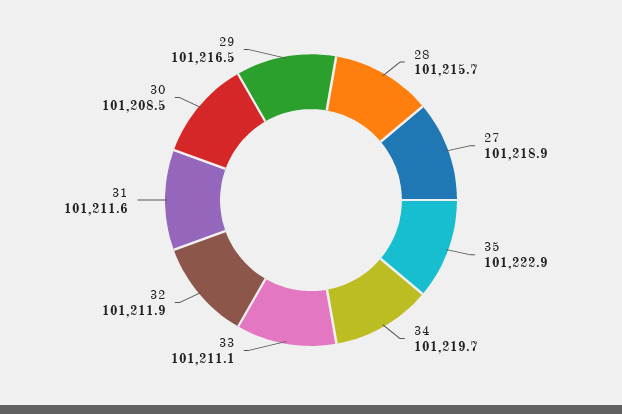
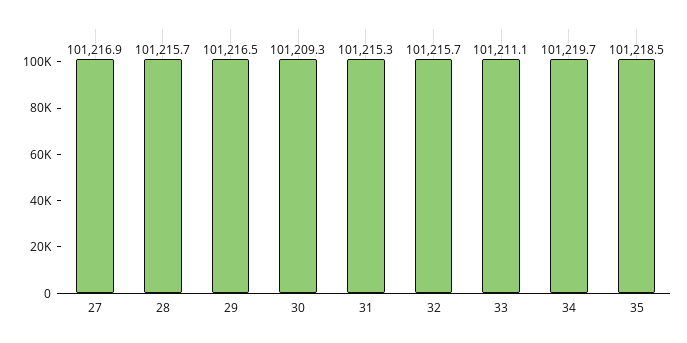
  {
    "28": 101215.7,
-   "27": 101218.9,
+   "27": 101216.9,
-   "35": 101222.9,
+   "35": 101218.5,
    "34": 101219.7,
    "33": 101211.1,
-   "32": 101211.9,
+   "32": 101215.7,
-   "31": 101211.6,
+   "31": 101215.3,
-   "30": 101208.5,
+   "30": 101209.3,
    "29": 101216.5
  }

